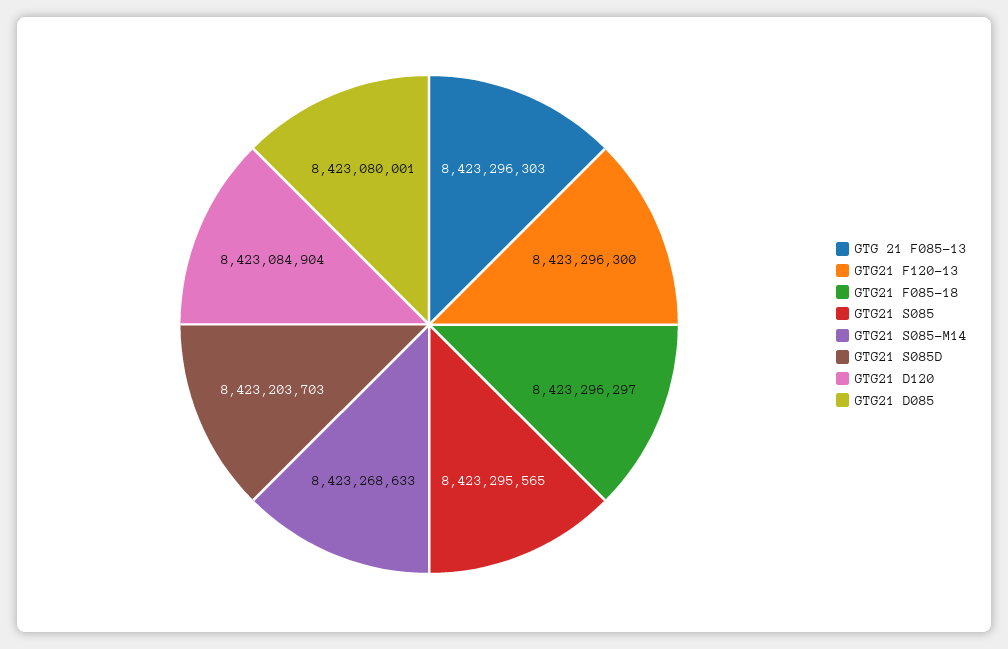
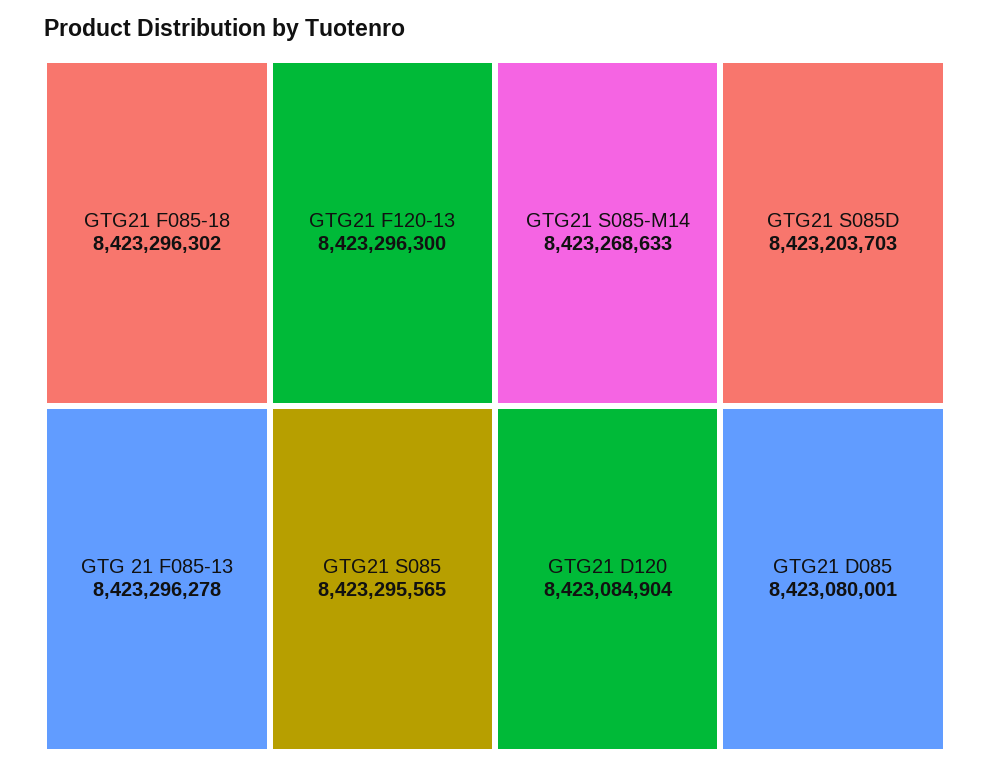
  {
-   "GTG 21 F085-13": 8423296303,
+   "GTG 21 F085-13": 8423296278,
    "GTG21 F120-13": 8423296300,
-   "GTG21 F085-18": 8423296297,
+   "GTG21 F085-18": 8423296302,
    "GTG21 S085": 8423295565,
    "GTG21 S085-M14": 8423268633,
    "GTG21 S085D": 8423203703,
    "GTG21 D120": 8423084904,
    "GTG21 D085": 8423080001
  }

